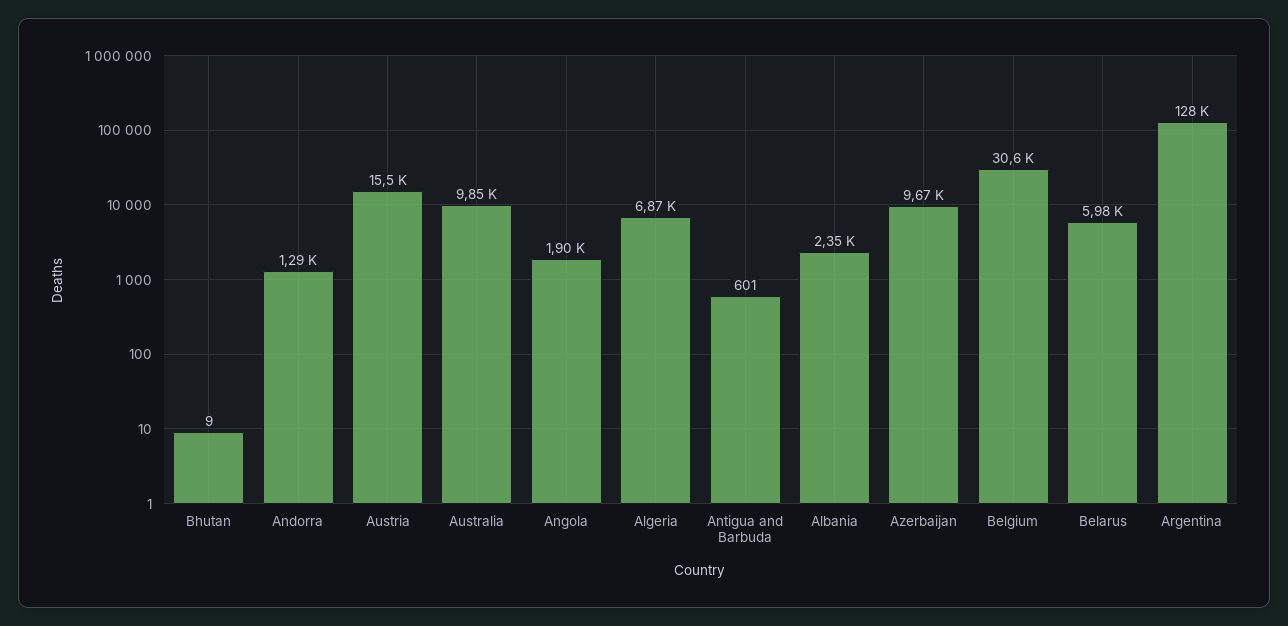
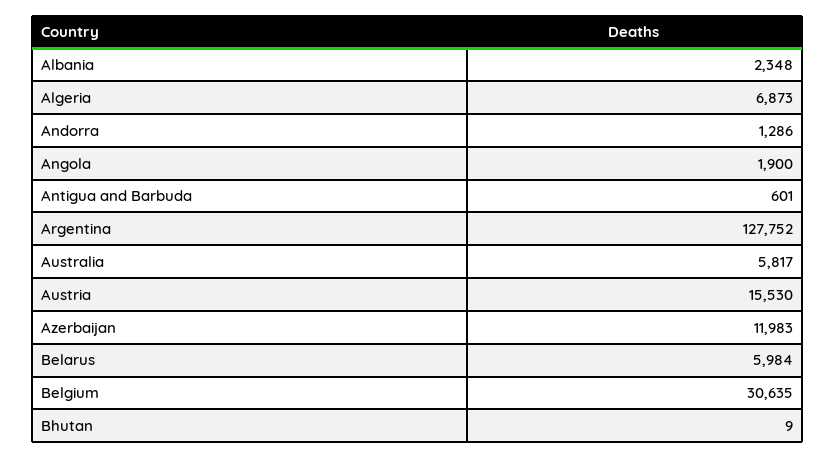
  {
    "Bhutan": 9,
    "Andorra": 1286,
    "Austria": 15530,
-   "Australia": 9850,
+   "Australia": 5817,
    "Angola": 1900,
    "Algeria": 6873,
    "Antigua and Barbuda": 601,
    "Albania": 2348,
-   "Azerbaijan": 9670,
+   "Azerbaijan": 11983,
    "Belgium": 30635,
    "Belarus": 5984,
    "Argentina": 127752
  }

